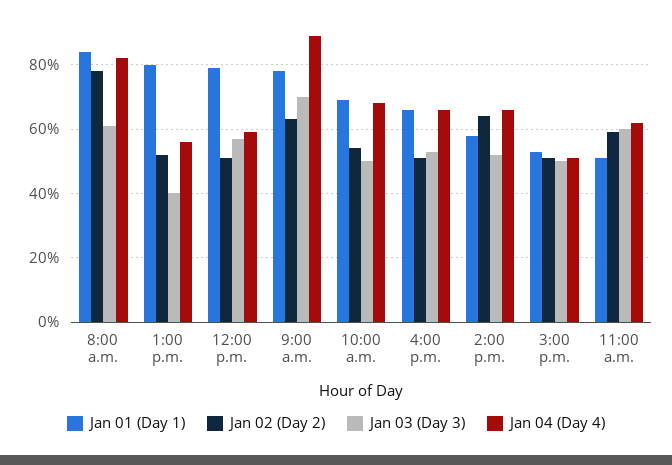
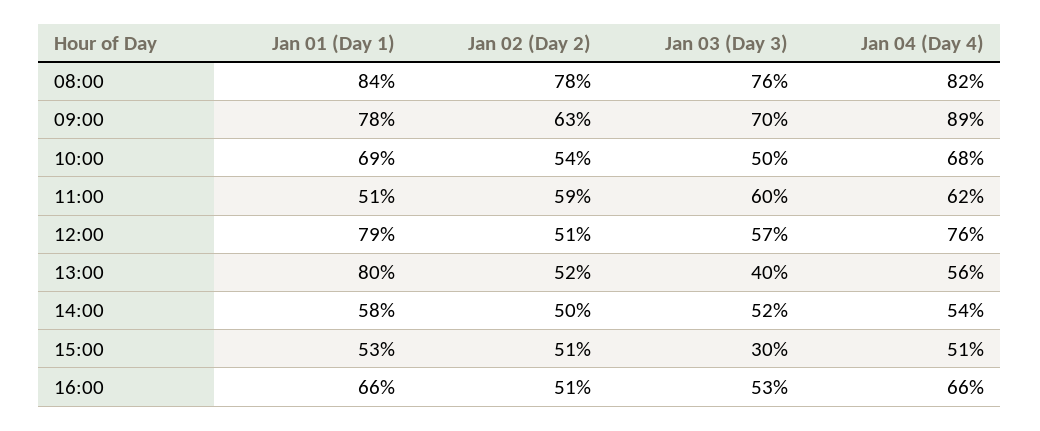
  {
    "Jan 01 (Day 1)": {
      "8:00 a.m.": 84,
      "1:00 p.m.": 80,
      "12:00 p.m.": 79,
      "9:00 a.m.": 78,
      "10:00 a.m.": 69,
      "4:00 p.m.": 66,
      "2:00 p.m.": 58,
      "3:00 p.m.": 53,
      "11:00 a.m.": 51
    },
    "Jan 02 (Day 2)": {
      "8:00 a.m.": 78,
      "1:00 p.m.": 52,
      "12:00 p.m.": 51,
      "9:00 a.m.": 63,
      "10:00 a.m.": 54,
      "4:00 p.m.": 51,
-     "2:00 p.m.": 65,
+     "2:00 p.m.": 50,
      "3:00 p.m.": 51,
      "11:00 a.m.": 59
    },
    "Jan 03 (Day 3)": {
-     "8:00 a.m.": 60,
+     "8:00 a.m.": 76,
      "1:00 p.m.": 40,
      "12:00 p.m.": 57,
      "9:00 a.m.": 70,
      "10:00 a.m.": 50,
      "4:00 p.m.": 53,
      "2:00 p.m.": 52,
-     "3:00 p.m.": 50,
+     "3:00 p.m.": 30,
      "11:00 a.m.": 60
    },
    "Jan 04 (Day 4)": {
      "8:00 a.m.": 82,
      "1:00 p.m.": 56,
-     "12:00 p.m.": 60,
+     "12:00 p.m.": 76,
      "9:00 a.m.": 89,
      "10:00 a.m.": 68,
      "4:00 p.m.": 66,
-     "2:00 p.m.": 65,
+     "2:00 p.m.": 54,
      "3:00 p.m.": 51,
      "11:00 a.m.": 62
    }
  }

